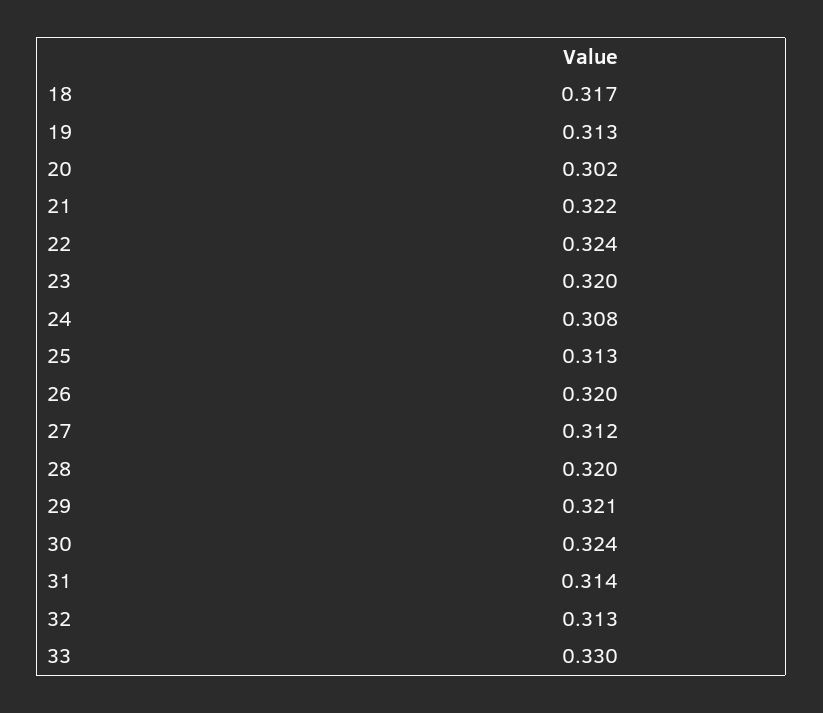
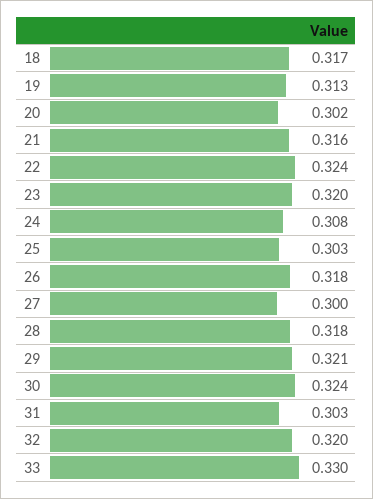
  {
    "18": 0.317,
    "19": 0.313,
    "20": 0.302,
-   "21": 0.322,
+   "21": 0.316,
    "22": 0.324,
    "23": 0.32,
    "24": 0.308,
-   "25": 0.313,
+   "25": 0.303,
-   "26": 0.32,
+   "26": 0.318,
-   "27": 0.312,
+   "27": 0.3,
-   "28": 0.32,
+   "28": 0.318,
    "29": 0.321,
    "30": 0.324,
-   "31": 0.314,
+   "31": 0.303,
-   "32": 0.313,
+   "32": 0.32,
    "33": 0.33
  }

